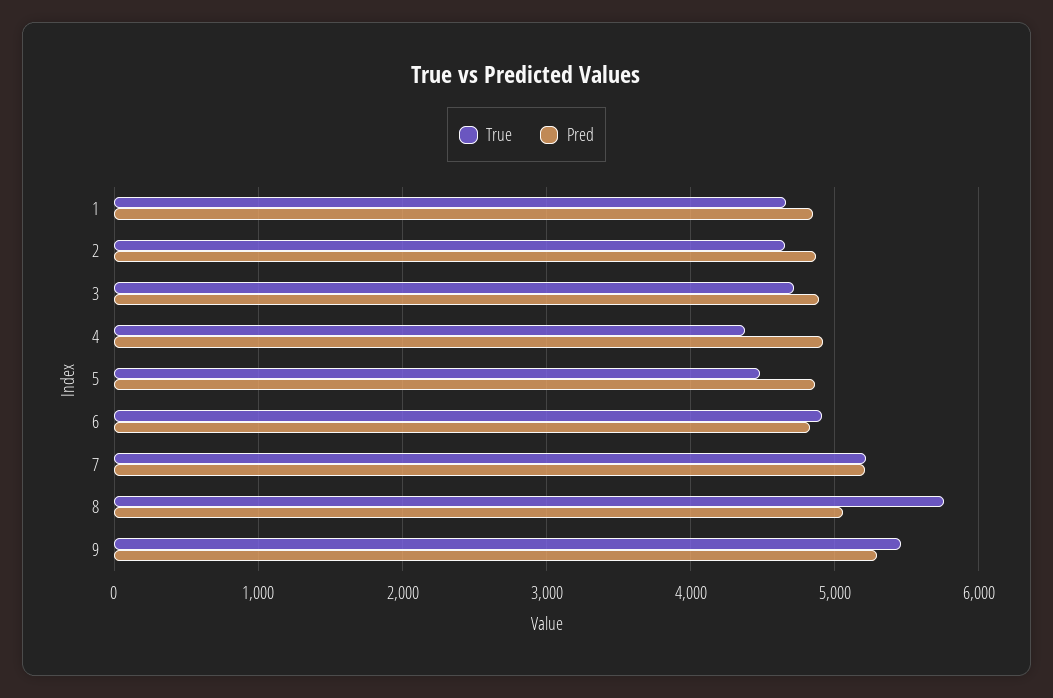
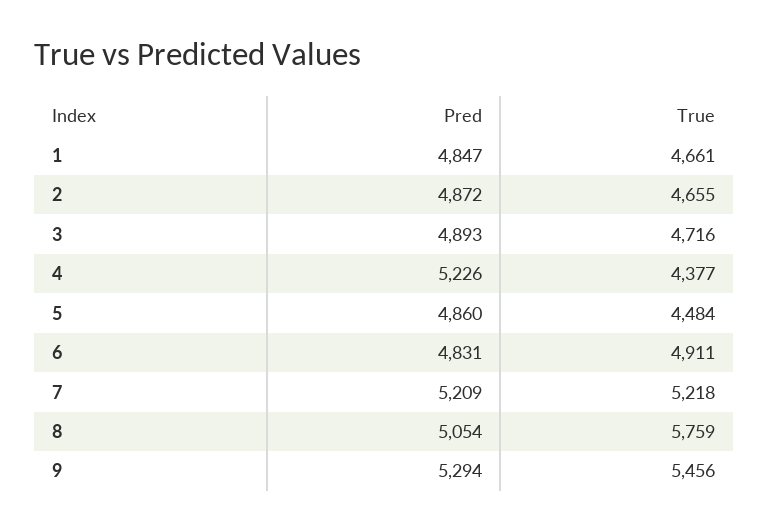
  {
    "True": {
      "1": 4661,
      "2": 4655,
      "3": 4716,
      "4": 4377,
      "5": 4484,
      "6": 4911,
      "7": 5218,
      "8": 5759,
      "9": 5456
    },
    "Pred": {
      "1": 4847,
      "2": 4872,
      "3": 4893,
-     "4": 4900,
+     "4": 5226,
      "5": 4860,
      "6": 4831,
      "7": 5209,
      "8": 5054,
      "9": 5294
    }
  }

